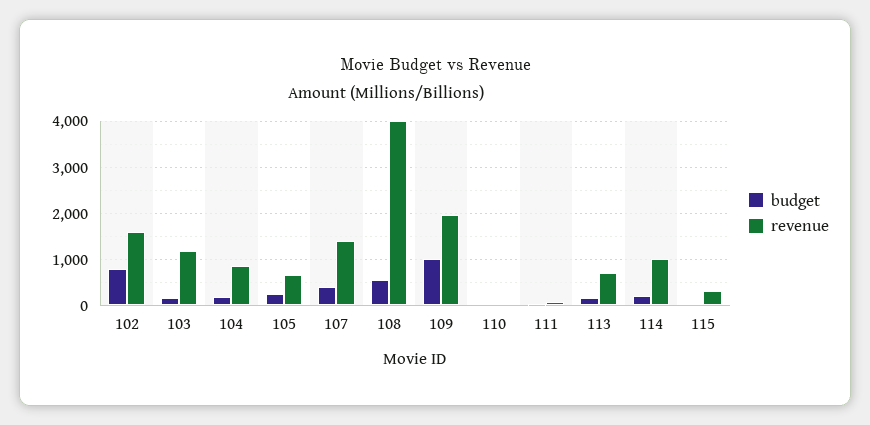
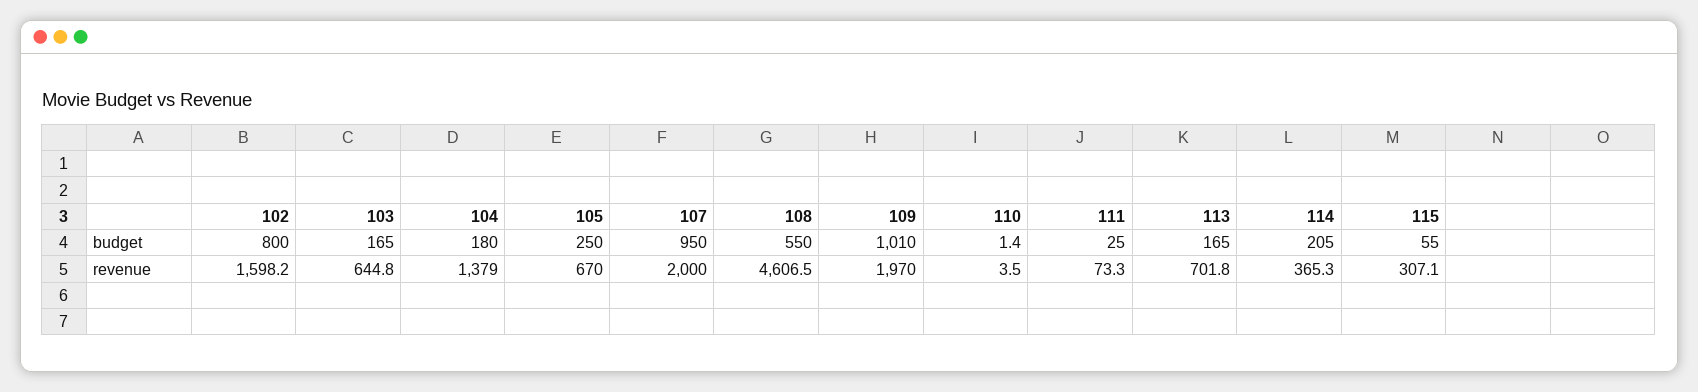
  {
    "budget": {
      "102": 800,
      "103": 165,
      "104": 180,
      "105": 250,
-     "107": 400,
+     "107": 950,
      "108": 550,
      "109": 1010,
      "110": 1.4,
      "111": 25,
      "113": 165,
      "114": 205,
      "115": 55
    },
    "revenue": {
      "102": 1598.2,
-     "103": 1200,
+     "103": 644.8,
-     "104": 800,
+     "104": 1379,
      "105": 670,
-     "107": 1400,
+     "107": 2000,
-     "108": 4000,
+     "108": 4606.5,
      "109": 1970,
      "110": 3.5,
      "111": 73.3,
      "113": 701.8,
-     "114": 1000,
+     "114": 365.3,
      "115": 307.1
    }
  }

